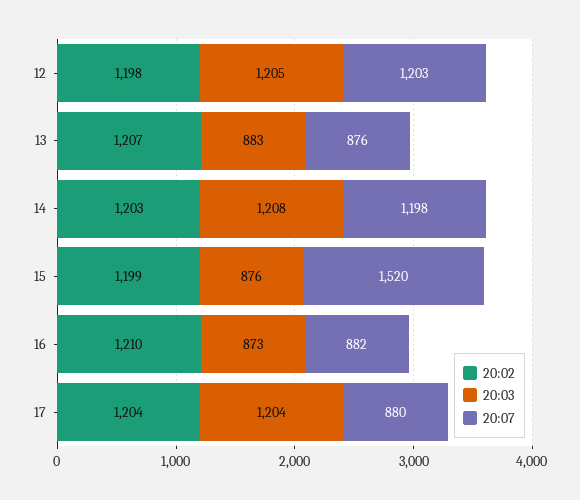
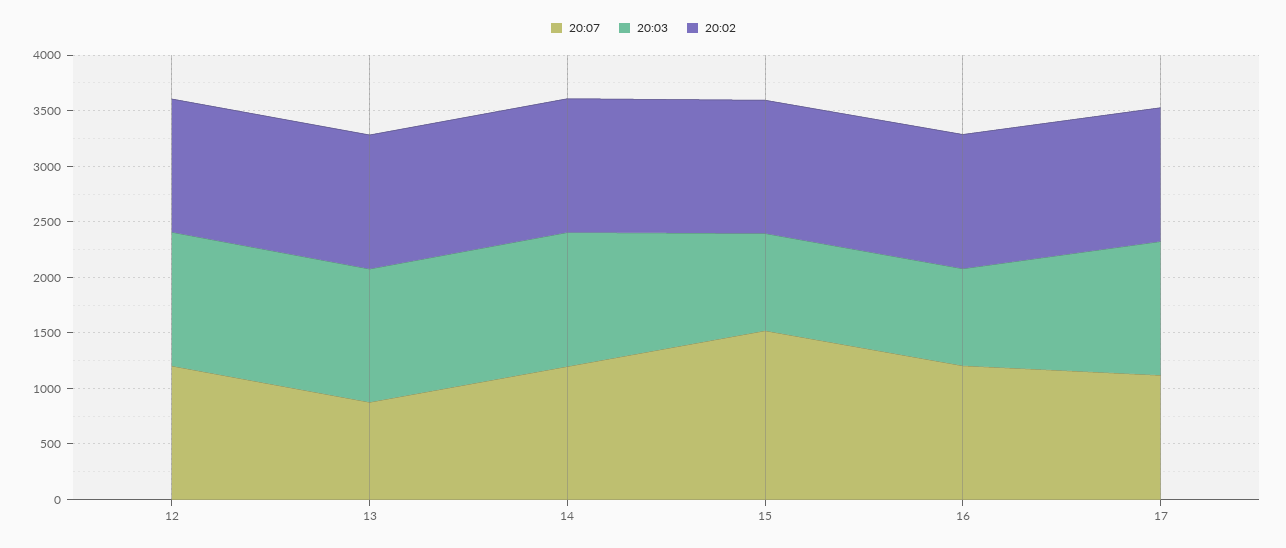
  {
    "20:02": {
      "12": 1198,
      "13": 1207,
      "14": 1203,
      "15": 1199,
      "16": 1210,
      "17": 1204
    },
    "20:03": {
      "12": 1205,
-     "13": 883,
+     "13": 1200,
      "14": 1208,
      "15": 876,
      "16": 873,
      "17": 1204
    },
    "20:07": {
      "12": 1203,
      "13": 876,
      "14": 1198,
      "15": 1520,
-     "16": 882,
+     "16": 1200,
-     "17": 880
+     "17": 1100
    }
  }

